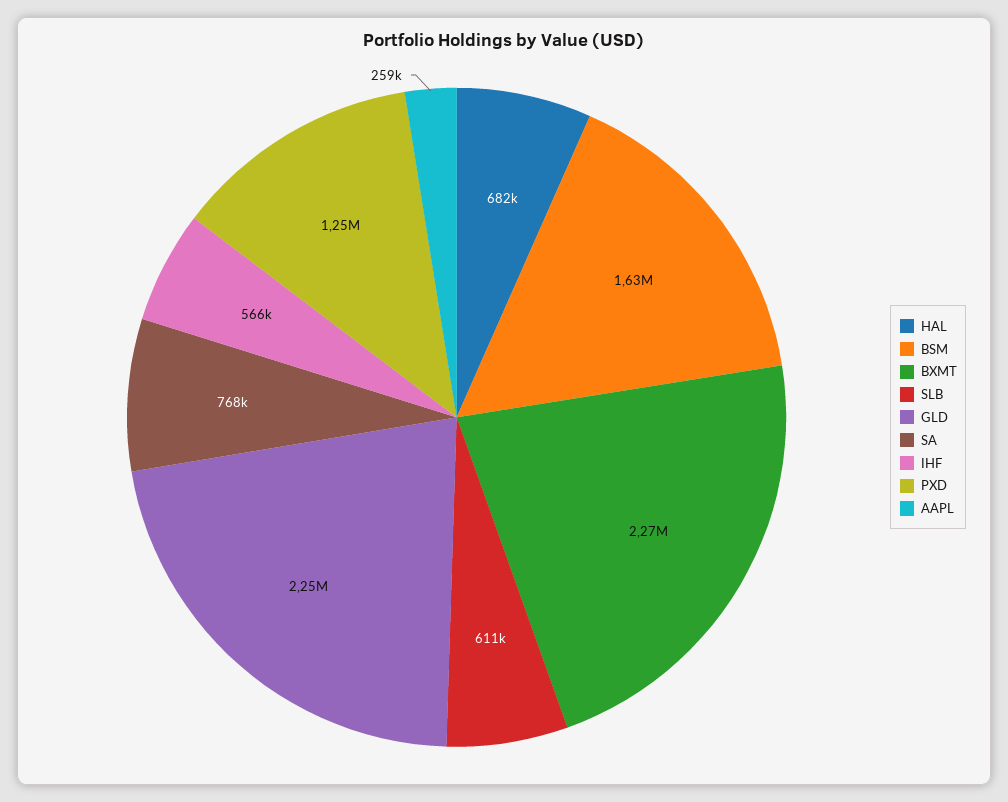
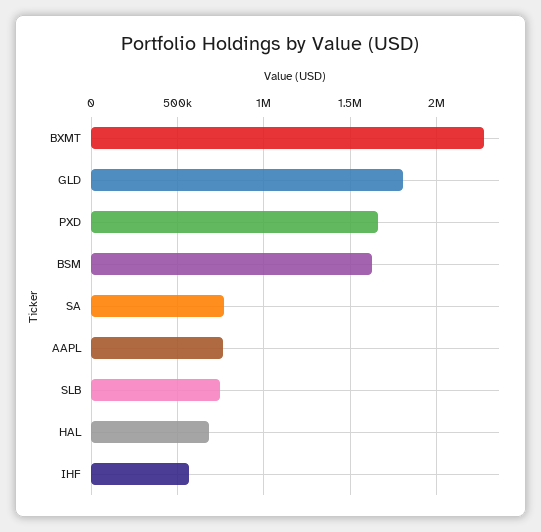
  {
    "HAL": 682000,
    "BSM": 1630000,
    "BXMT": 2270000,
-   "SLB": 611000,
+   "SLB": 750000,
-   "GLD": 2250000,
+   "GLD": 1800000,
    "SA": 768000,
    "IHF": 566000,
-   "PXD": 1250000,
+   "PXD": 1650000,
-   "AAPL": 259000
+   "AAPL": 750000
  }

